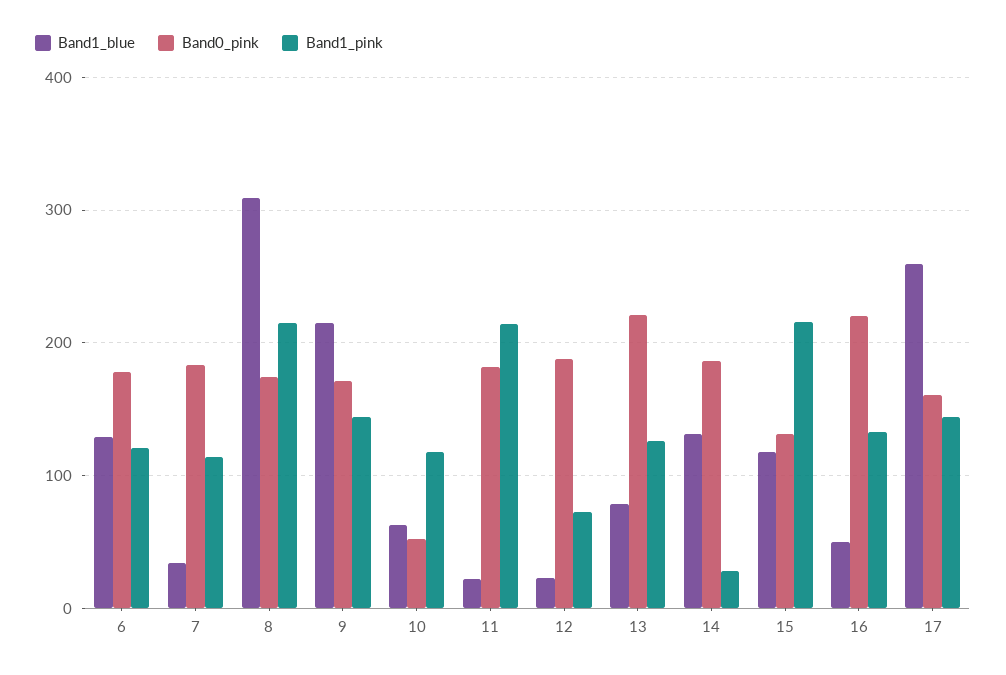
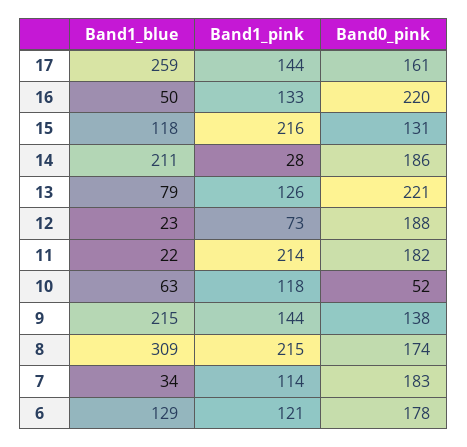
  {
    "Band1_blue": {
      "6": 129,
      "7": 34,
      "8": 309,
      "9": 215,
      "10": 63,
      "11": 22,
      "12": 23,
      "13": 79,
-     "14": 130,
+     "14": 211,
      "15": 118,
      "16": 50,
      "17": 259
    },
    "Band0_pink": {
      "6": 178,
      "7": 183,
      "8": 174,
-     "9": 170,
+     "9": 138,
      "10": 52,
      "11": 182,
      "12": 188,
      "13": 221,
      "14": 186,
      "15": 131,
      "16": 220,
      "17": 161
    },
    "Band1_pink": {
      "6": 121,
      "7": 114,
      "8": 215,
      "9": 144,
      "10": 118,
      "11": 214,
      "12": 73,
      "13": 126,
      "14": 28,
      "15": 216,
      "16": 133,
      "17": 144
    }
  }

